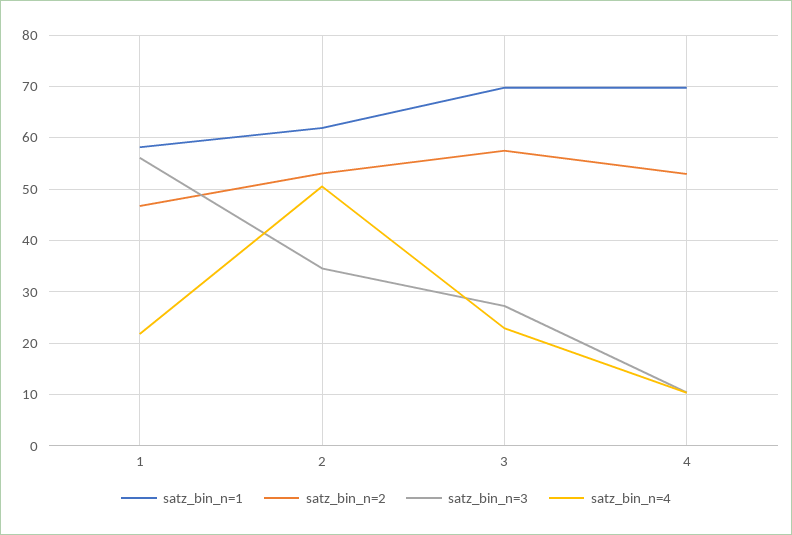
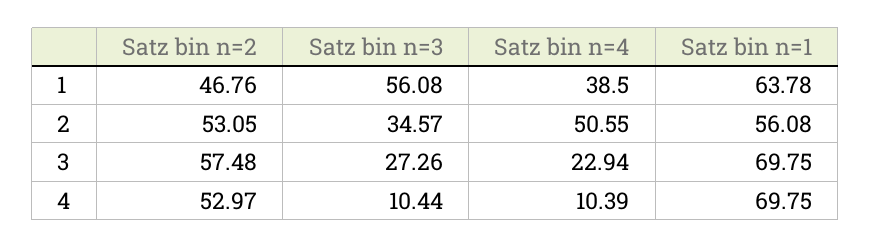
  {
    "satz_bin_n=1": {
-     "1": 58,
+     "1": 63.78,
-     "2": 62,
+     "2": 56.08,
      "3": 69.75,
      "4": 69.75
    },
    "satz_bin_n=2": {
      "1": 46.76,
      "2": 53.05,
      "3": 57.48,
      "4": 52.97
    },
    "satz_bin_n=3": {
      "1": 56.08,
      "2": 34.57,
      "3": 27.26,
      "4": 10.44
    },
    "satz_bin_n=4": {
-     "1": 22,
+     "1": 38.5,
      "2": 50.55,
      "3": 22.94,
      "4": 10.39
    }
  }

